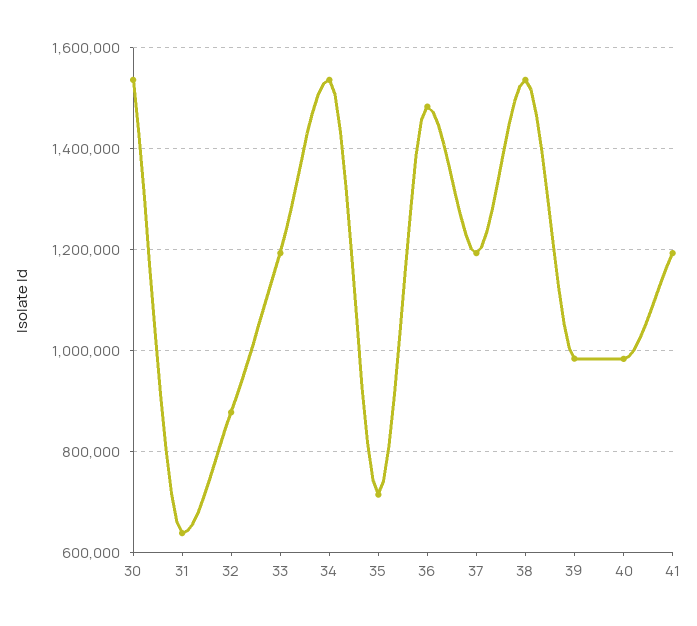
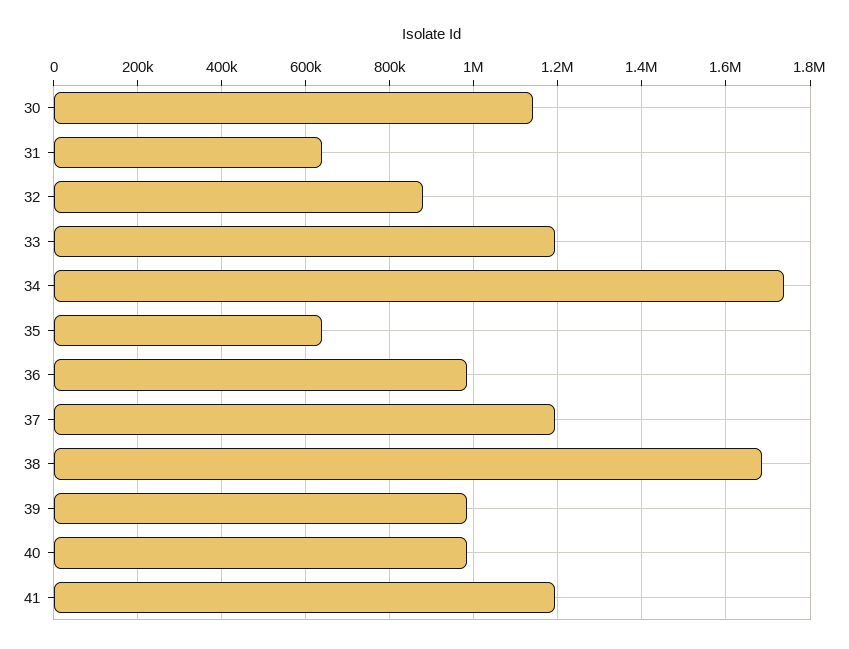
  {
-   "30": 1540000,
+   "30": 1140000,
    "31": 640000,
    "32": 880000,
    "33": 1200000,
-   "34": 1540000,
+   "34": 1740000,
-   "35": 720000,
+   "35": 640000,
-   "36": 1480000,
+   "36": 980000,
    "37": 1200000,
-   "38": 1540000,
+   "38": 1680000,
    "39": 980000,
    "40": 980000,
    "41": 1200000
  }

